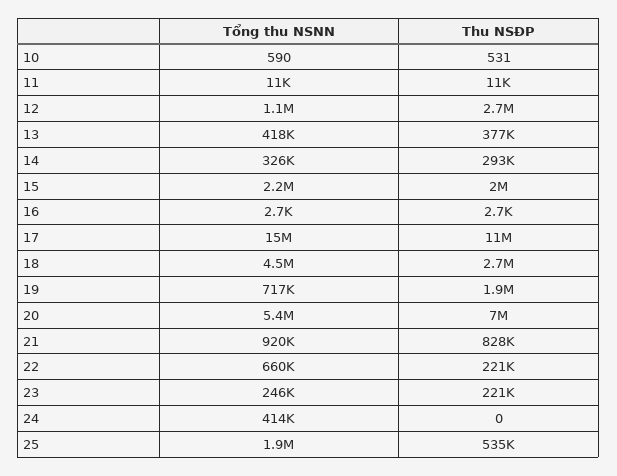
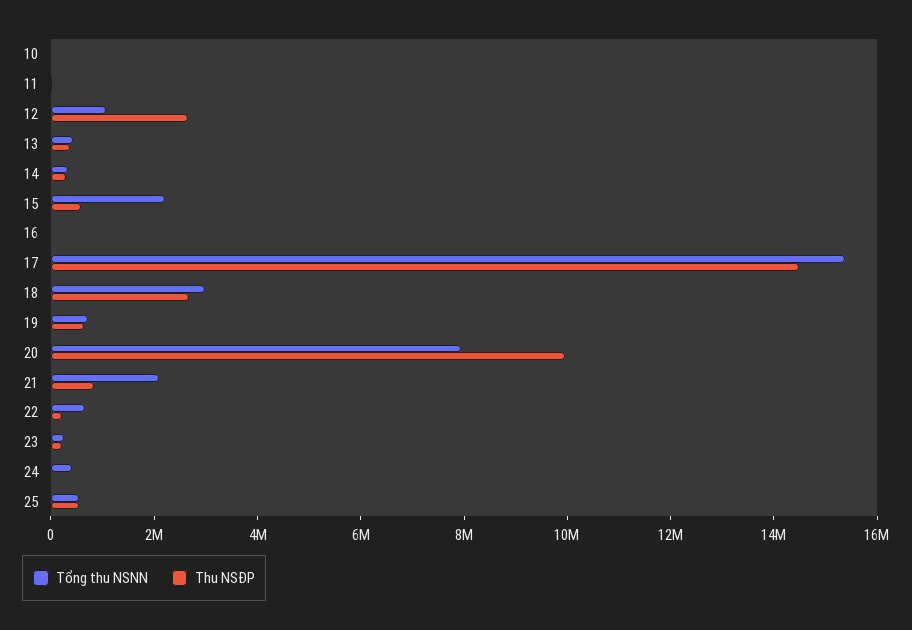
  {
    "Tổng thu NSNN": {
      "10": 590,
      "11": 11000,
      "12": 1100000,
      "13": 418000,
      "14": 326000,
      "15": 2200000,
      "16": 2700,
      "17": 15000000,
-     "18": 4500000,
+     "18": 3000000,
      "19": 717000,
-     "20": 5400000,
+     "20": 8000000,
-     "21": 920000,
+     "21": 2000000,
      "22": 660000,
      "23": 246000,
      "24": 414000,
-     "25": 1900000
+     "25": 500000
    },
    "Thu NSĐP": {
      "10": 531,
      "11": 11000,
      "12": 2700000,
      "13": 377000,
      "14": 293000,
-     "15": 2000000,
+     "15": 500000,
      "16": 2700,
-     "17": 11000000,
+     "17": 14500000,
      "18": 2700000,
-     "19": 1900000,
+     "19": 500000,
-     "20": 7000000,
+     "20": 10000000,
      "21": 828000,
      "22": 221000,
      "23": 221000,
      "24": 0,
      "25": 535000
    }
  }

